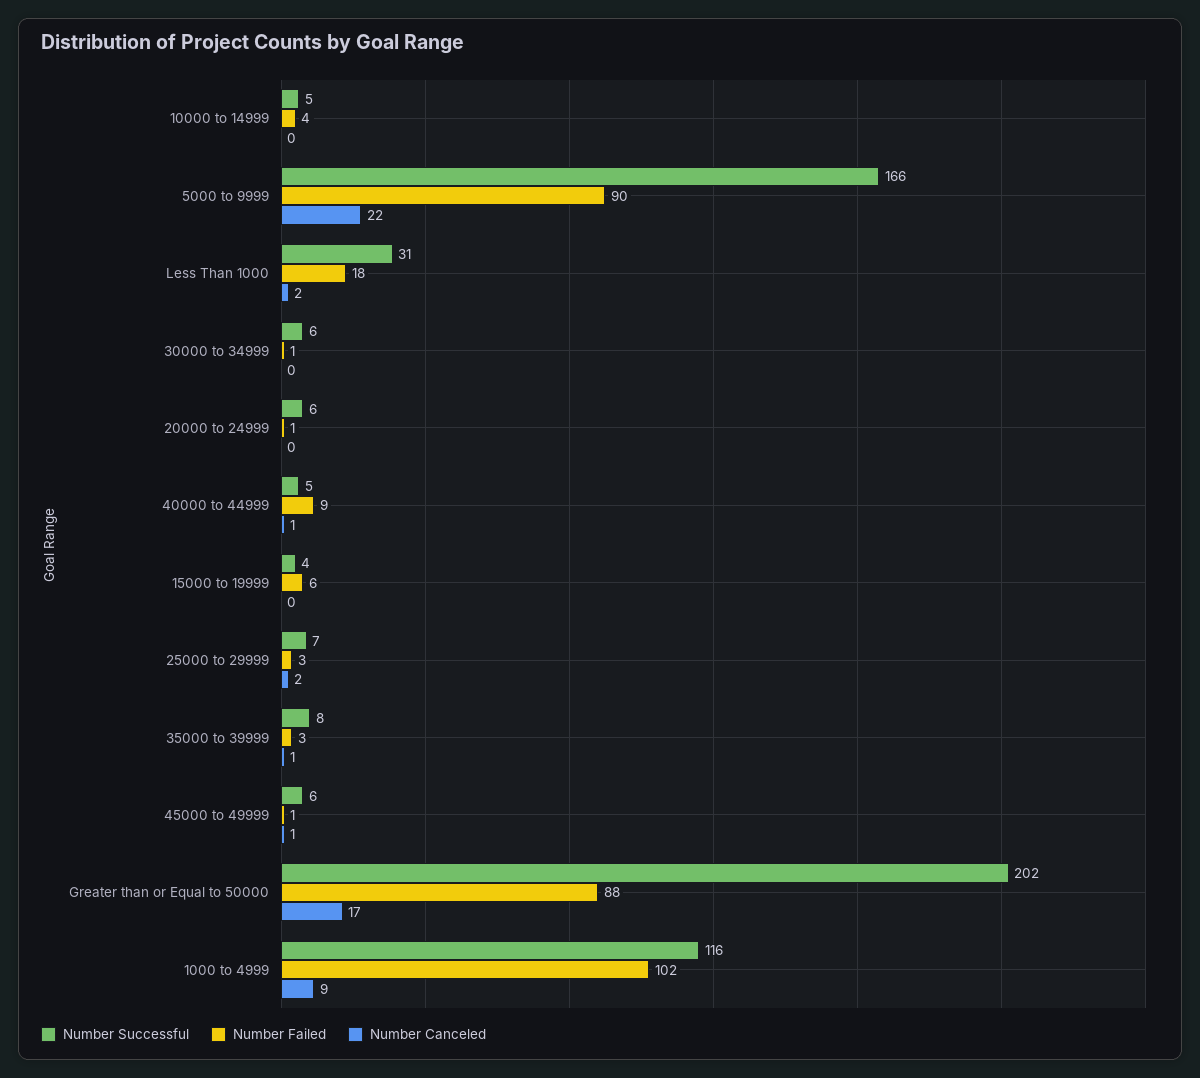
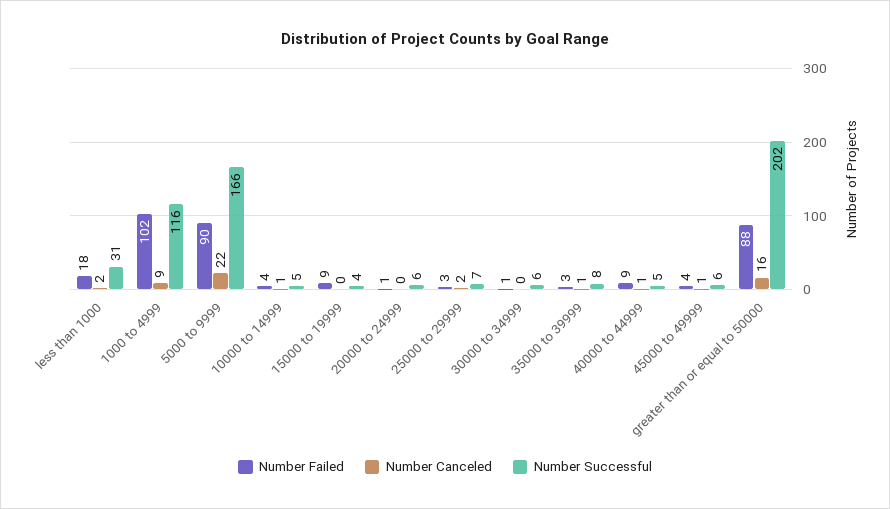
  {
    "Number Successful": {
      "10000 to 14999": 5,
      "5000 to 9999": 166,
      "Less Than 1000": 31,
      "30000 to 34999": 6,
      "20000 to 24999": 6,
      "40000 to 44999": 5,
      "15000 to 19999": 4,
      "25000 to 29999": 7,
      "35000 to 39999": 8,
      "45000 to 49999": 6,
      "Greater than or Equal to 50000": 202,
      "1000 to 4999": 116
    },
    "Number Failed": {
      "10000 to 14999": 4,
      "5000 to 9999": 90,
      "Less Than 1000": 18,
      "30000 to 34999": 1,
      "20000 to 24999": 1,
      "40000 to 44999": 9,
-     "15000 to 19999": 6,
+     "15000 to 19999": 9,
      "25000 to 29999": 3,
      "35000 to 39999": 3,
-     "45000 to 49999": 1,
+     "45000 to 49999": 4,
      "Greater than or Equal to 50000": 88,
      "1000 to 4999": 102
    },
    "Number Canceled": {
-     "10000 to 14999": 0,
+     "10000 to 14999": 1,
      "5000 to 9999": 22,
      "Less Than 1000": 2,
      "30000 to 34999": 0,
      "20000 to 24999": 0,
      "40000 to 44999": 1,
      "15000 to 19999": 0,
      "25000 to 29999": 2,
      "35000 to 39999": 1,
      "45000 to 49999": 1,
-     "Greater than or Equal to 50000": 17,
+     "Greater than or Equal to 50000": 16,
      "1000 to 4999": 9
    }
  }

